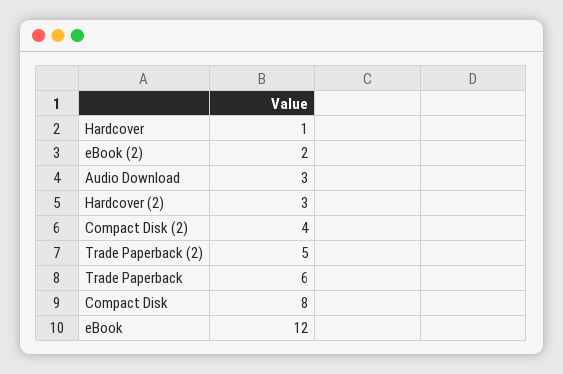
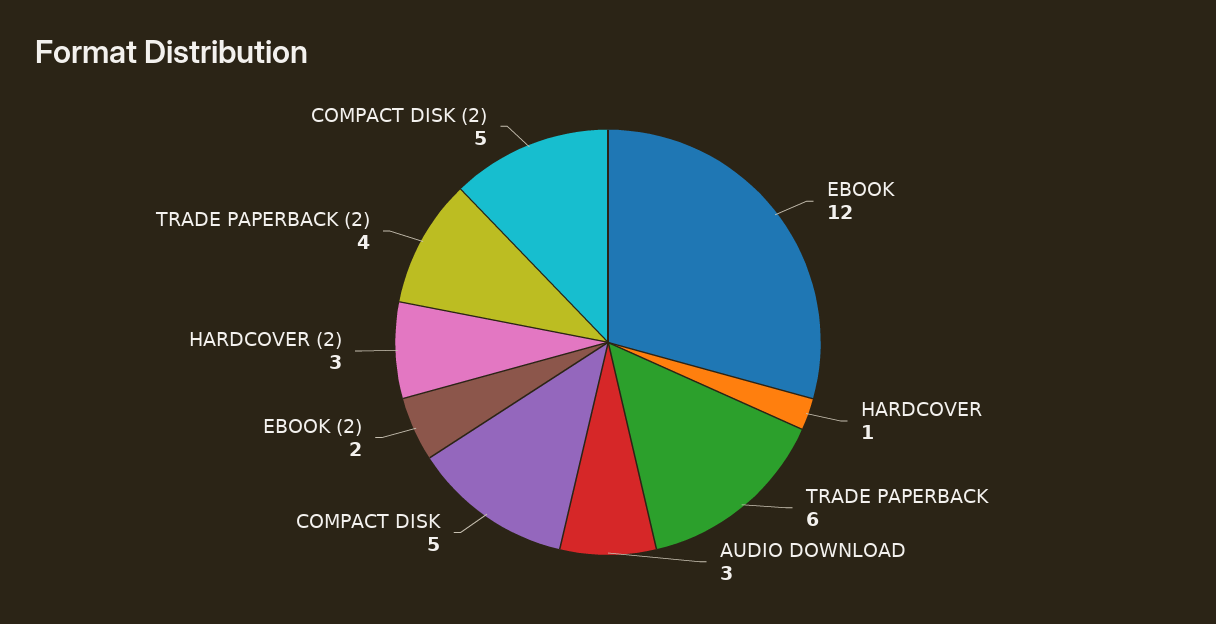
  {
    "Hardcover": 1,
    "eBook (2)": 2,
    "Audio Download": 3,
    "Hardcover (2)": 3,
-   "Compact Disk (2)": 4,
+   "Compact Disk (2)": 5,
-   "Trade Paperback (2)": 5,
+   "Trade Paperback (2)": 4,
    "Trade Paperback": 6,
-   "Compact Disk": 8,
+   "Compact Disk": 5,
    "eBook": 12
  }

